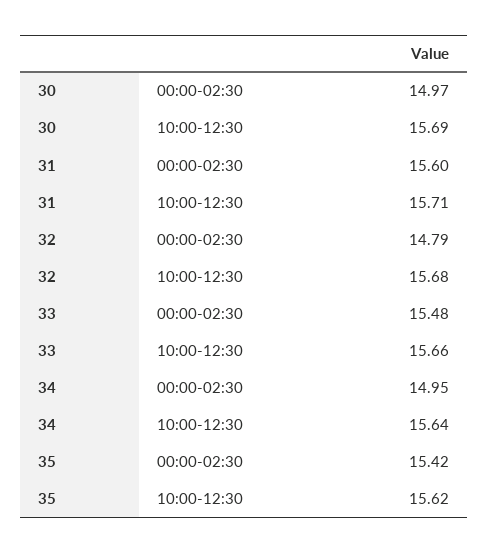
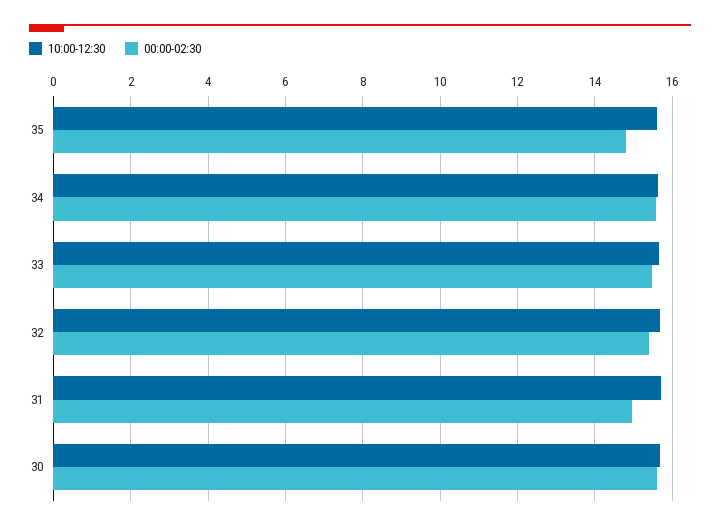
  {
    "00:00-02:30": {
-     "30": 14.97,
+     "30": 15.6,
-     "31": 15.6,
+     "31": 15,
-     "32": 14.79,
+     "32": 15.4,
      "33": 15.48,
-     "34": 14.95,
+     "34": 15.6,
-     "35": 15.42
+     "35": 14.8
    },
    "10:00-12:30": {
      "30": 15.69,
      "31": 15.71,
      "32": 15.68,
      "33": 15.66,
      "34": 15.64,
      "35": 15.62
    }
  }

